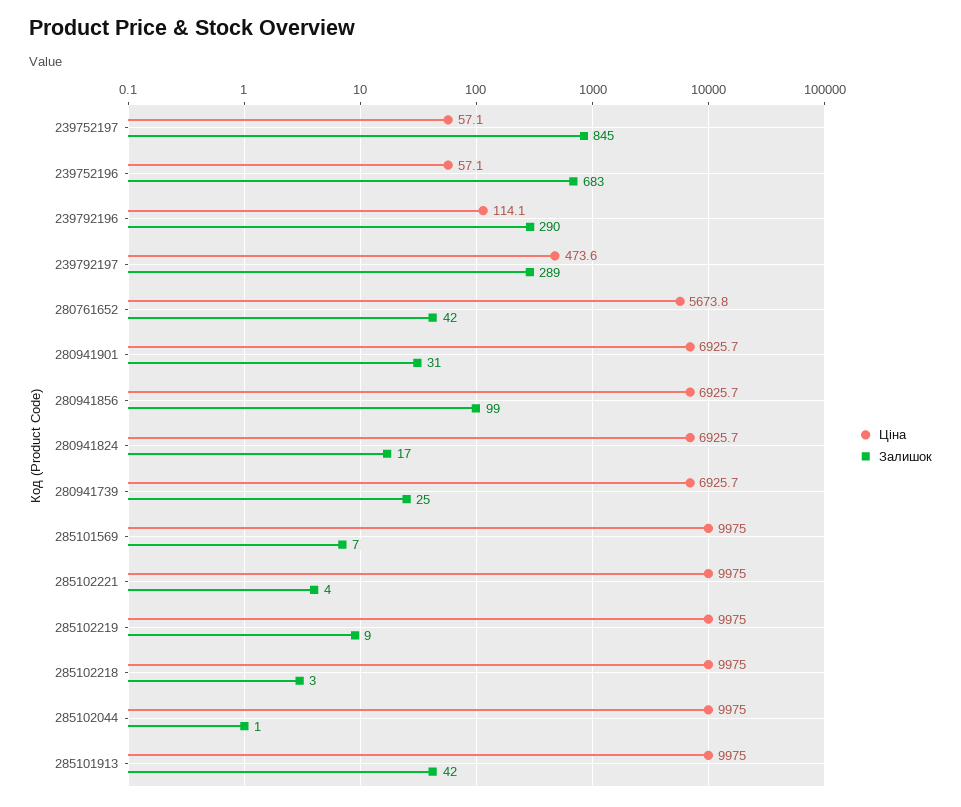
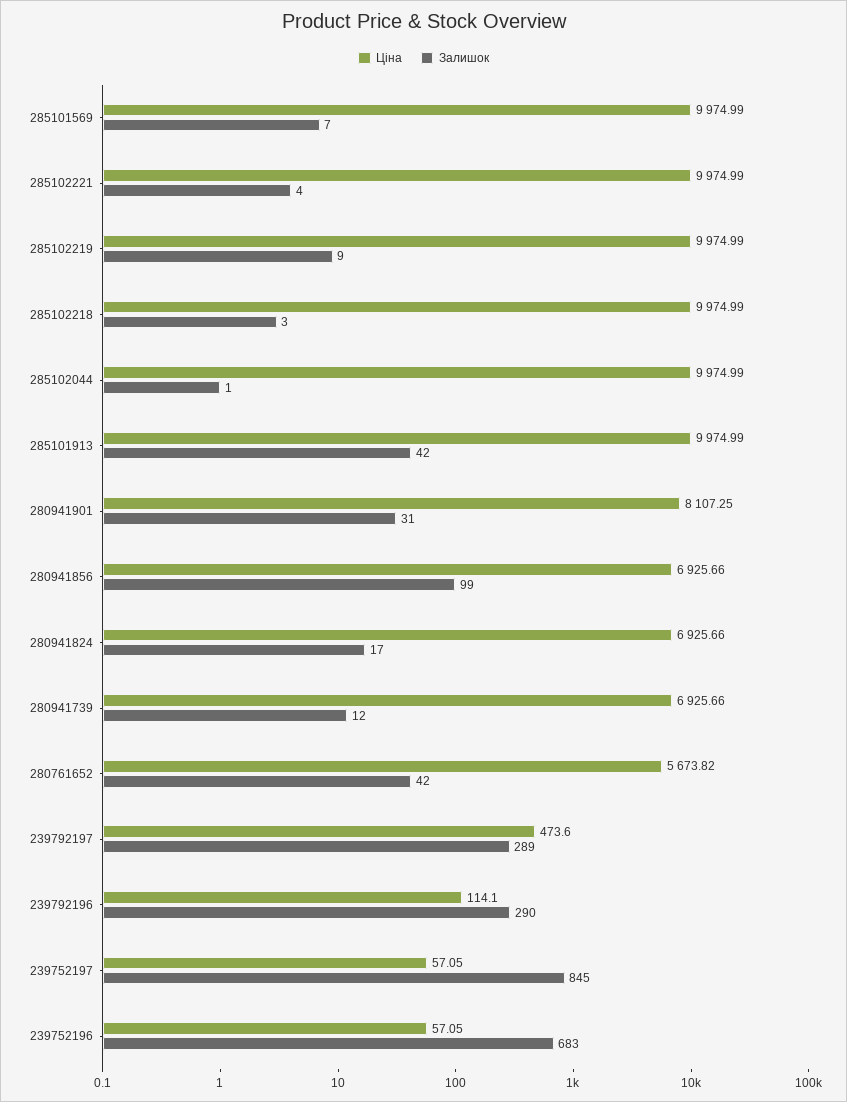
  {
    "Ціна": {
      "239752197": 57.05,
      "239752196": 57.05,
      "239792196": 114.1,
      "239792197": 473.6,
      "280761652": 5673.82,
-     "280941901": 6925.7,
+     "280941901": 8107.25,
      "280941856": 6925.66,
      "280941824": 6925.66,
      "280941739": 6925.66,
      "285101569": 9974.99,
      "285102221": 9974.99,
      "285102219": 9974.99,
      "285102218": 9974.99,
      "285102044": 9974.99,
      "285101913": 9974.99
    },
    "Залишок": {
      "239752197": 845,
      "239752196": 683,
      "239792196": 290,
      "239792197": 289,
      "280761652": 42,
      "280941901": 31,
      "280941856": 99,
      "280941824": 17,
-     "280941739": 25,
+     "280941739": 12,
      "285101569": 7,
      "285102221": 4,
      "285102219": 9,
      "285102218": 3,
      "285102044": 1,
      "285101913": 42
    }
  }

